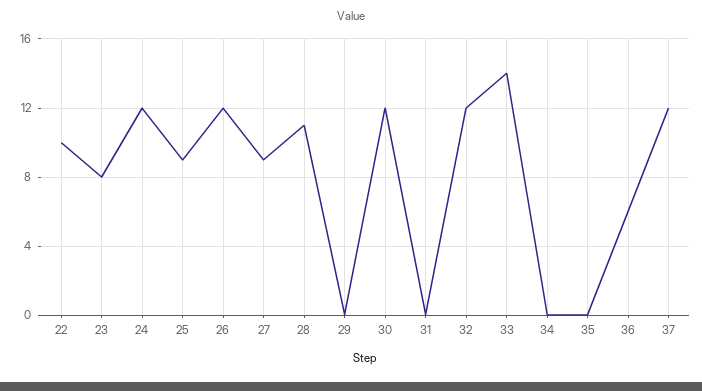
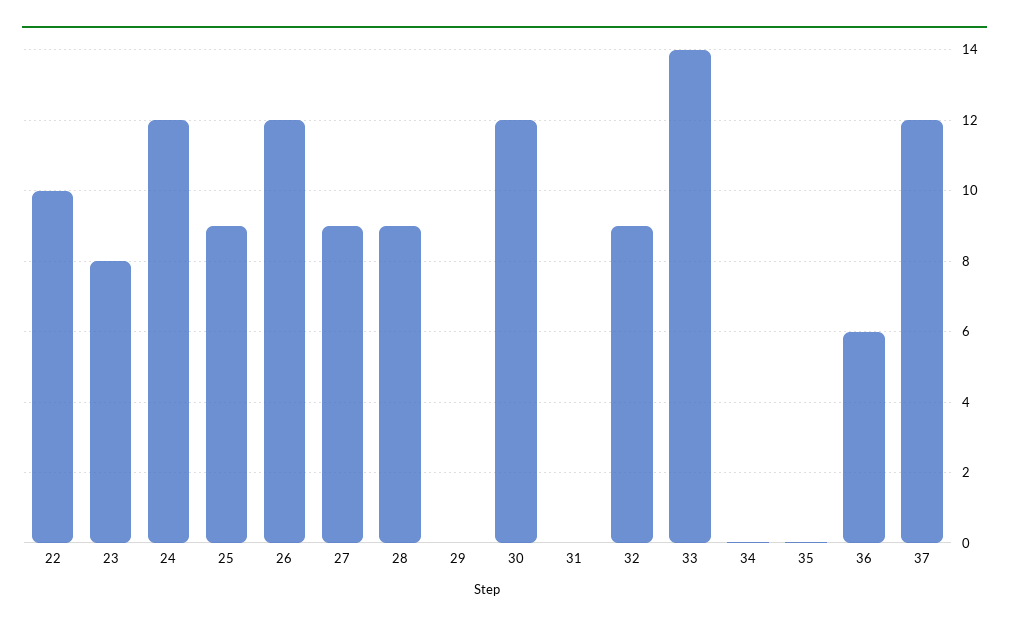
  {
    "22": 10,
    "23": 8,
    "24": 12,
    "25": 9,
    "26": 12,
    "27": 9,
-   "28": 11,
+   "28": 9,
    "29": 0,
    "30": 12,
    "31": 0,
-   "32": 12,
+   "32": 9,
    "33": 14,
    "34": 0,
    "35": 0,
    "36": 6,
    "37": 12
  }

